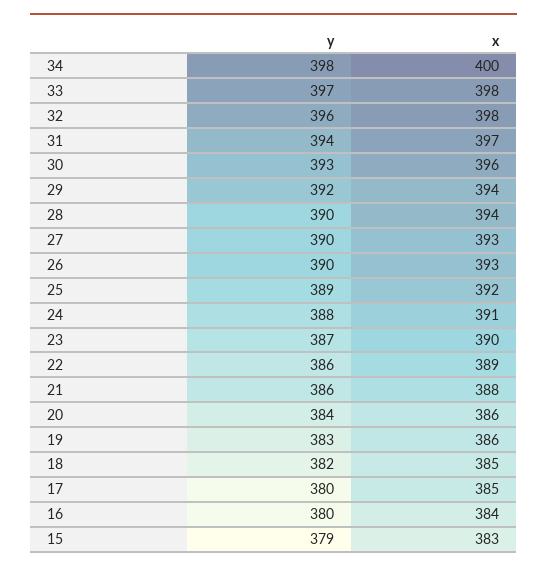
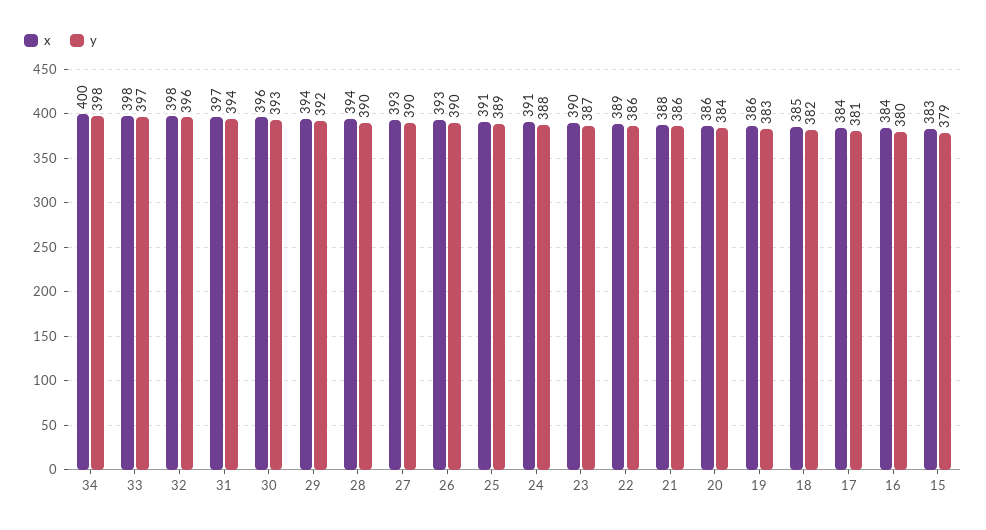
  {
    "y": {
      "34": 398,
      "33": 397,
      "32": 396,
      "31": 394,
      "30": 393,
      "29": 392,
      "28": 390,
      "27": 390,
      "26": 390,
      "25": 389,
      "24": 388,
      "23": 387,
      "22": 386,
      "21": 386,
      "20": 384,
      "19": 383,
      "18": 382,
-     "17": 380,
+     "17": 381,
      "16": 380,
      "15": 379
    },
    "x": {
      "34": 400,
      "33": 398,
      "32": 398,
      "31": 397,
      "30": 396,
      "29": 394,
      "28": 394,
      "27": 393,
      "26": 393,
-     "25": 392,
+     "25": 391,
      "24": 391,
      "23": 390,
      "22": 389,
      "21": 388,
      "20": 386,
      "19": 386,
      "18": 385,
-     "17": 385,
+     "17": 384,
      "16": 384,
      "15": 383
    }
  }

